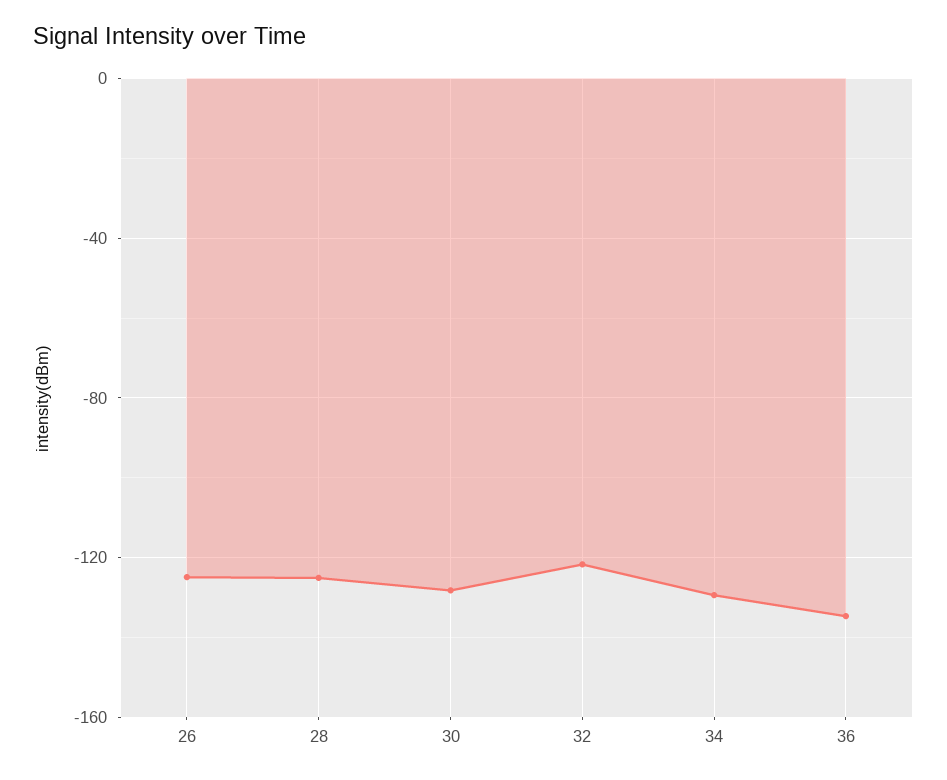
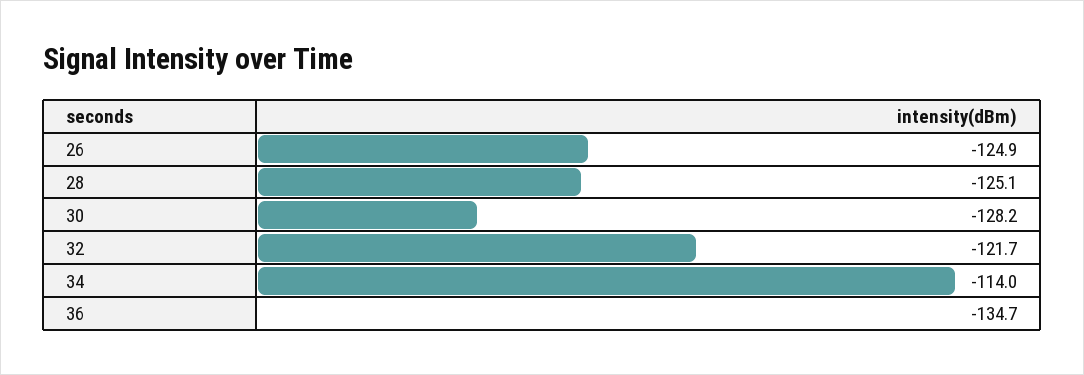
  {
    "26": -124.9,
    "28": -125.1,
    "30": -128.2,
    "32": -121.7,
-   "34": -130,
+   "34": -114,
    "36": -134.7
  }

